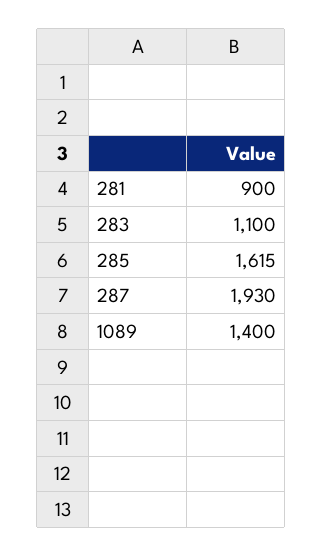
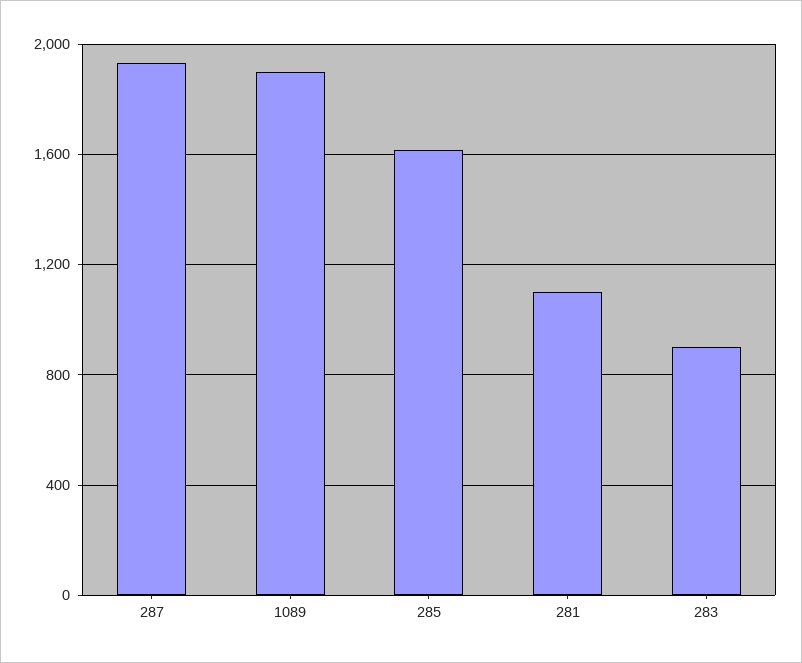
  {
-   "281": 900,
+   "281": 1100,
-   "283": 1100,
+   "283": 900,
    "285": 1615,
    "287": 1930,
-   "1089": 1400
+   "1089": 1900
  }

